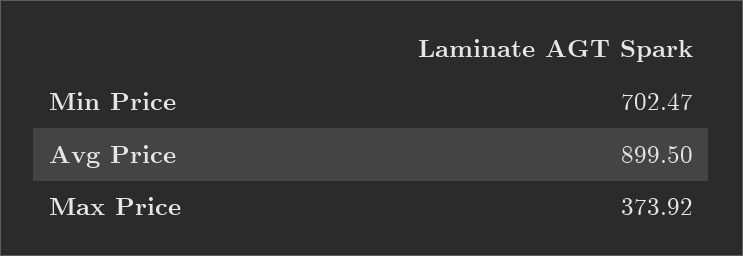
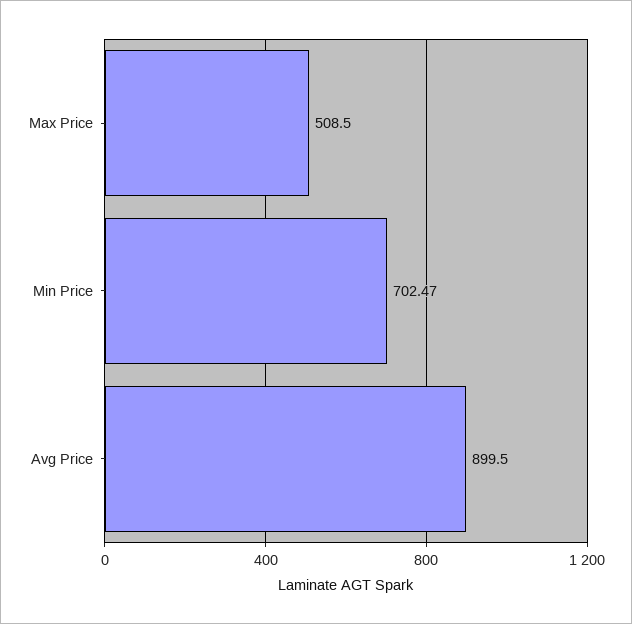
  {
    "Min Price": 702.47,
    "Avg Price": 899.5,
-   "Max Price": 373.92
+   "Max Price": 508.5
  }

